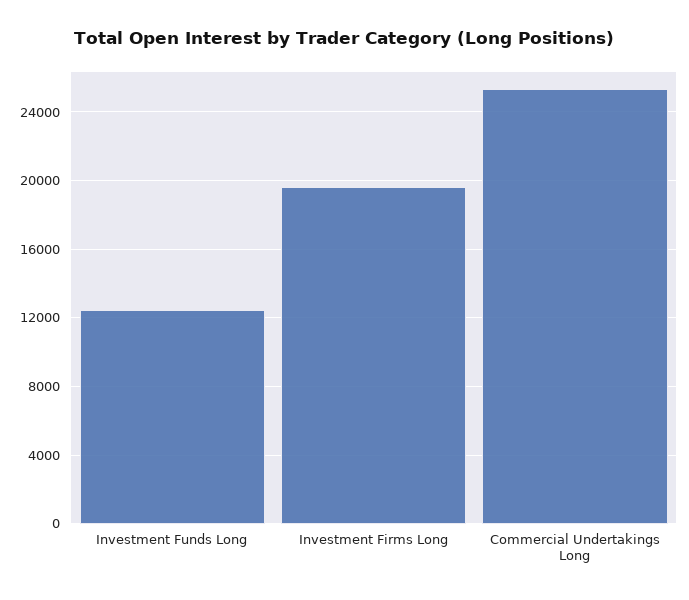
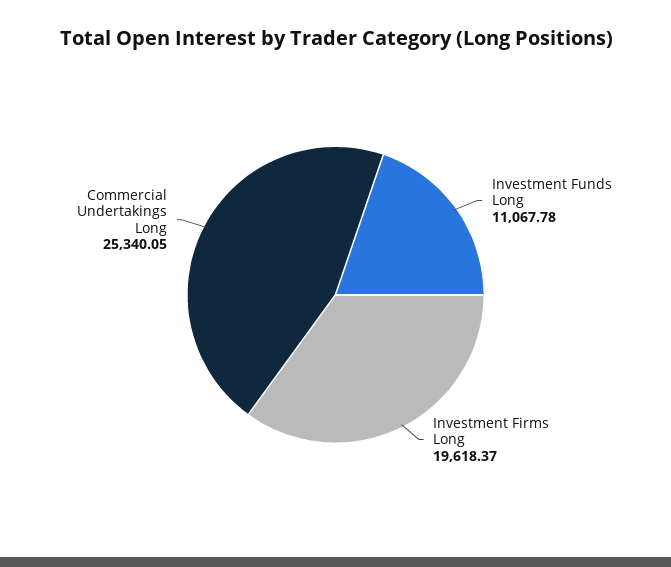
  {
-   "Investment Funds Long": 12500,
+   "Investment Funds Long": 11067.78,
    "Investment Firms Long": 19618.37,
    "Commercial Undertakings Long": 25340.05
  }

